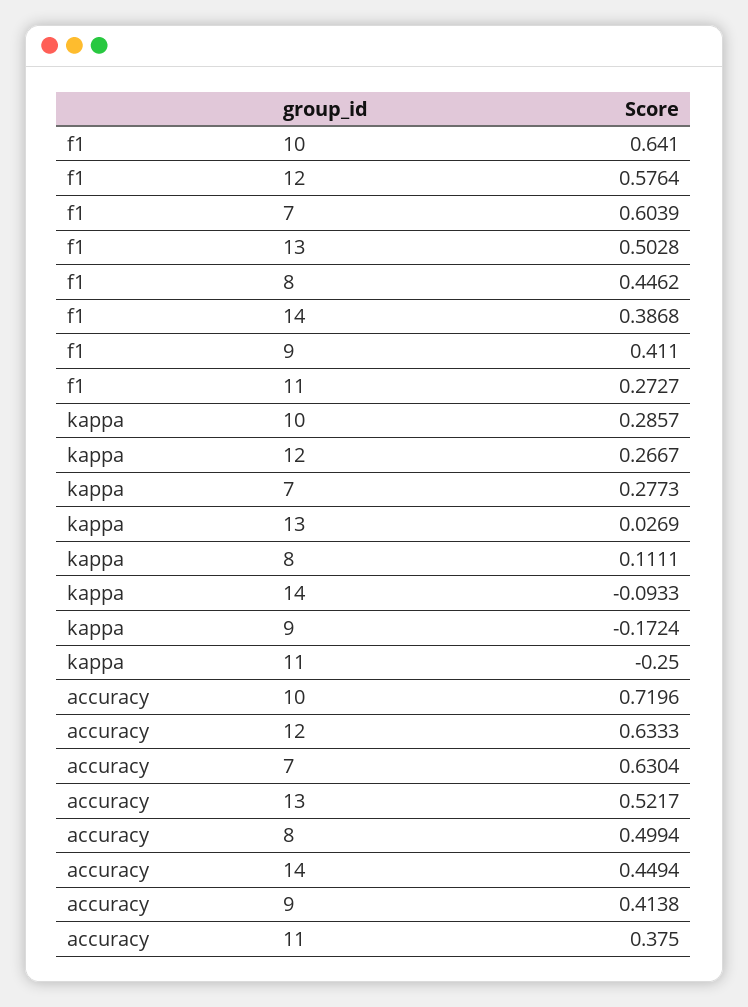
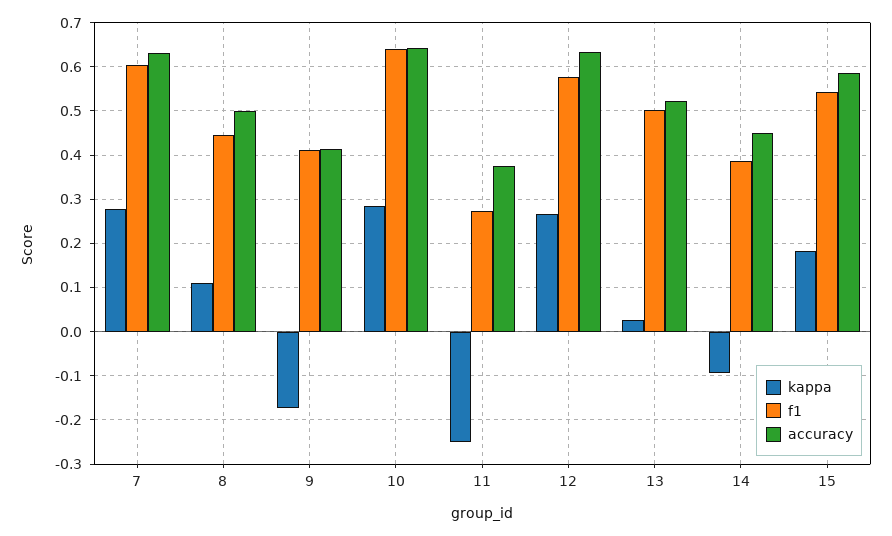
  {
    "f1": {
      "10": 0.641,
      "12": 0.5764,
      "7": 0.6039,
      "13": 0.5028,
      "8": 0.4462,
      "14": 0.3868,
      "9": 0.411,
-     "11": 0.2727
+     "11": 0.2727,
+     "15": 0.54
    },
    "kappa": {
      "10": 0.2857,
      "12": 0.2667,
      "7": 0.2773,
      "13": 0.0269,
      "8": 0.1111,
      "14": -0.0933,
      "9": -0.1724,
-     "11": -0.25
+     "11": -0.25,
+     "15": 0.18
    },
    "accuracy": {
-     "10": 0.7196,
+     "10": 0.64,
      "12": 0.6333,
      "7": 0.6304,
      "13": 0.5217,
      "8": 0.4994,
      "14": 0.4494,
      "9": 0.4138,
-     "11": 0.375
+     "11": 0.375,
+     "15": 0.58
    }
  }

